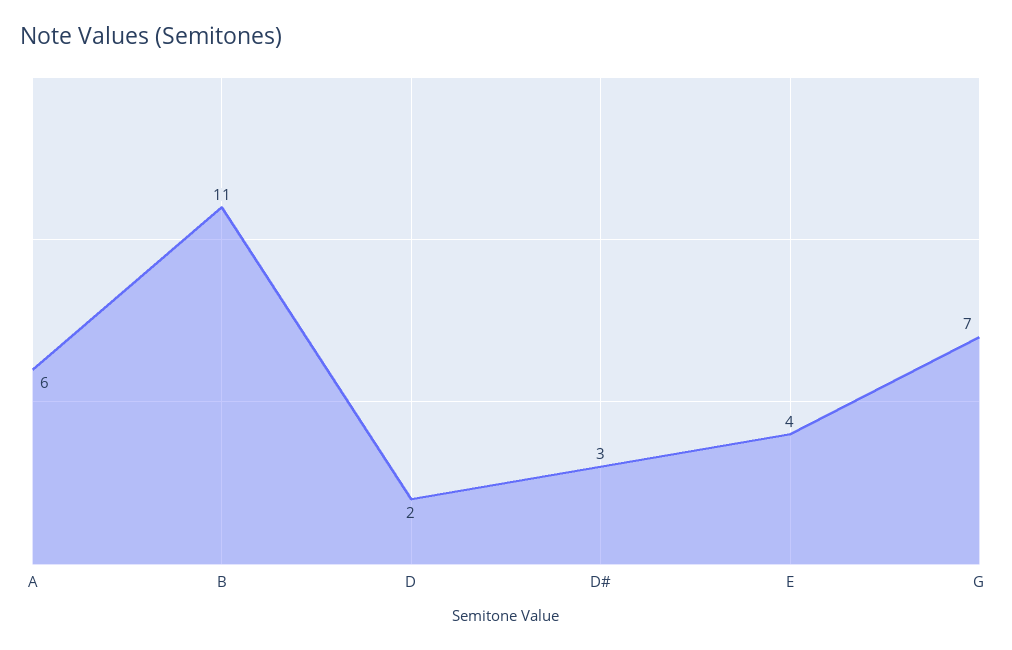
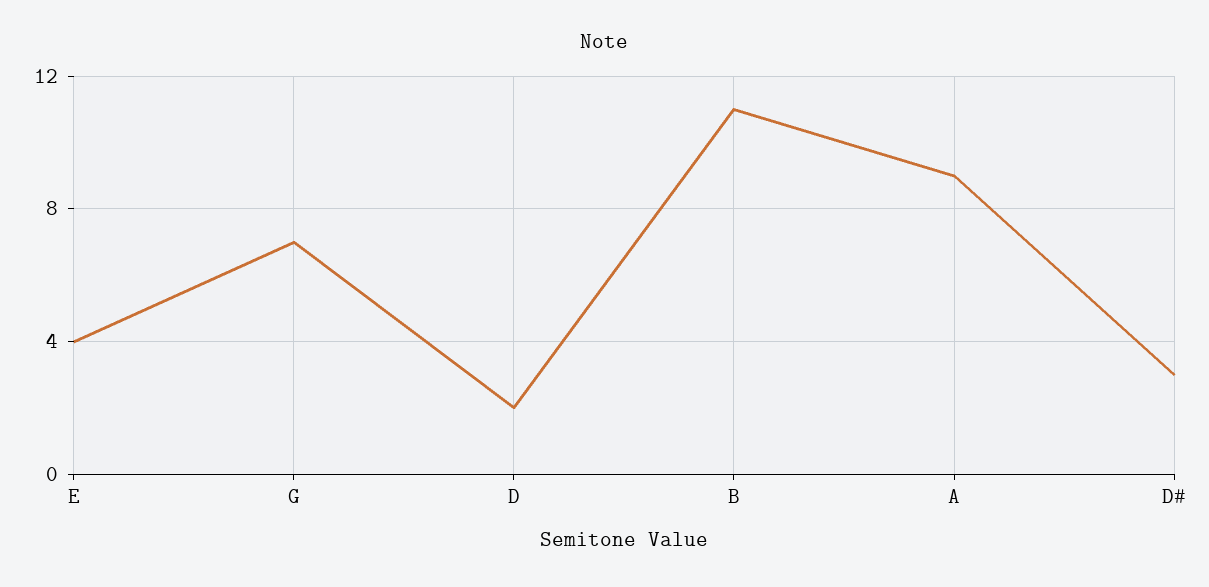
  {
-   "A": 6,
+   "A": 9,
    "B": 11,
    "D": 2,
    "D#": 3,
    "E": 4,
    "G": 7
  }

